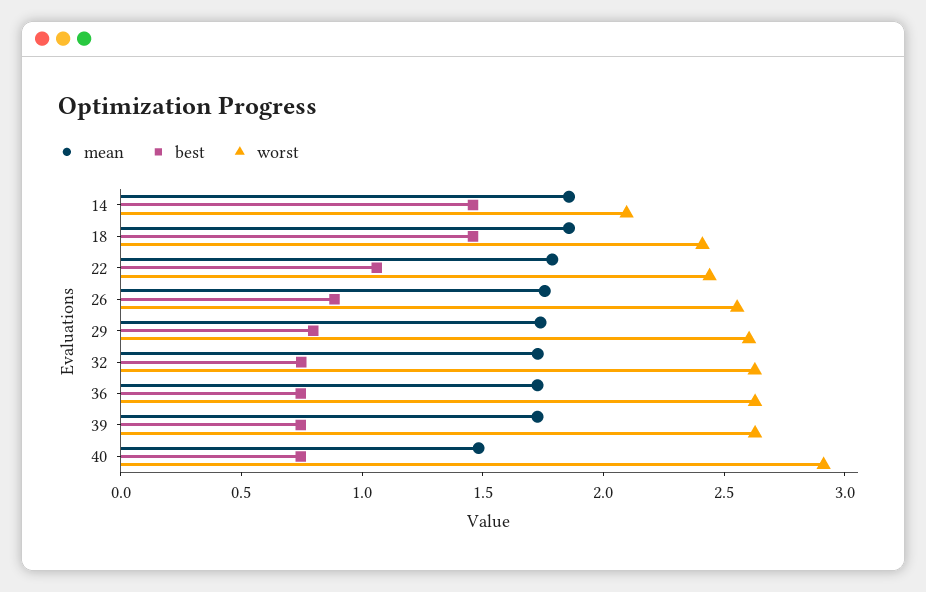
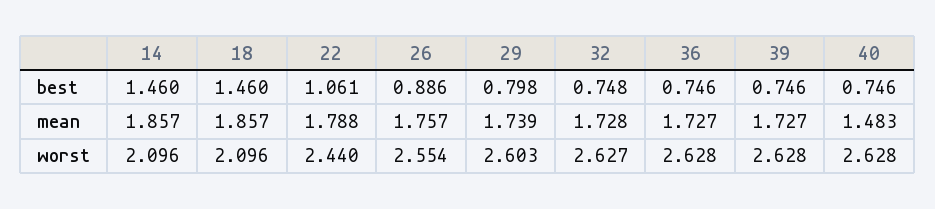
  {
    "mean": {
      "14": 1.857,
      "18": 1.857,
      "22": 1.788,
      "26": 1.757,
      "29": 1.739,
      "32": 1.728,
      "36": 1.727,
      "39": 1.727,
      "40": 1.483
    },
    "best": {
      "14": 1.46,
      "18": 1.46,
      "22": 1.061,
      "26": 0.886,
      "29": 0.798,
      "32": 0.748,
      "36": 0.746,
      "39": 0.746,
      "40": 0.746
    },
    "worst": {
      "14": 2.096,
-     "18": 2.4,
+     "18": 2.096,
      "22": 2.44,
      "26": 2.554,
      "29": 2.603,
      "32": 2.627,
      "36": 2.628,
      "39": 2.628,
-     "40": 2.9
+     "40": 2.628
    }
  }

